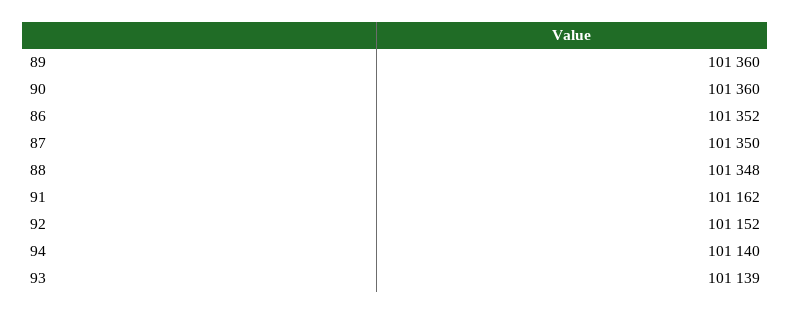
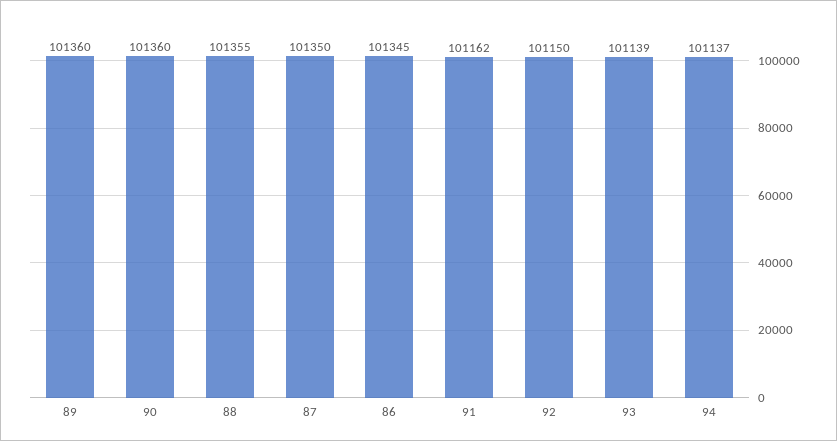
  {
    "89": 101360,
    "90": 101360,
-   "86": 101352,
+   "86": 101345,
    "87": 101350,
-   "88": 101348,
+   "88": 101355,
    "91": 101162,
-   "92": 101152,
+   "92": 101150,
-   "94": 101140,
+   "94": 101137,
    "93": 101139
  }

